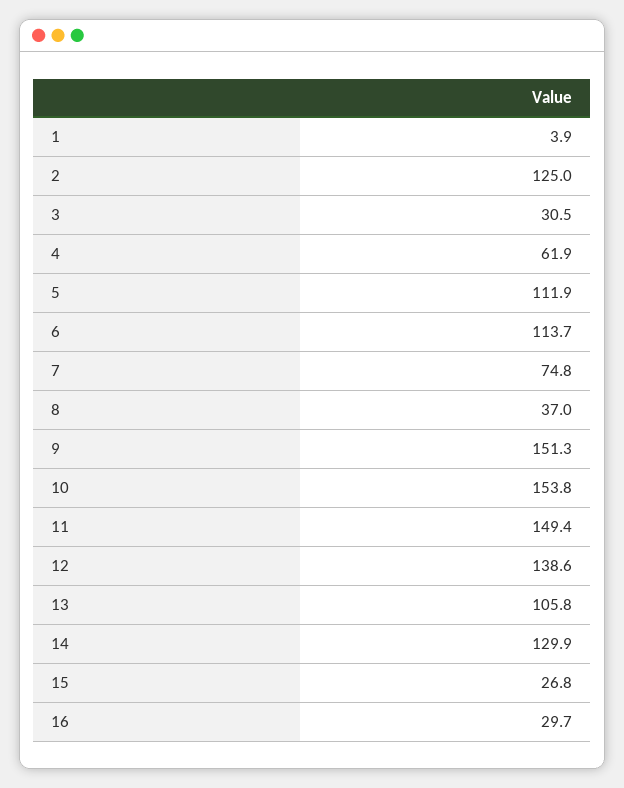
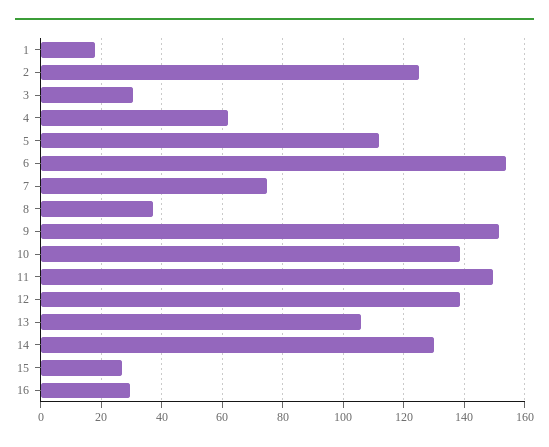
  {
-   "1": 3.9,
+   "1": 18,
    "2": 125,
    "3": 30.5,
    "4": 61.9,
    "5": 111.9,
-   "6": 113.7,
+   "6": 154,
    "7": 74.8,
    "8": 37,
    "9": 151.3,
-   "10": 153.8,
+   "10": 138,
    "11": 149.4,
    "12": 138.6,
    "13": 105.8,
    "14": 129.9,
    "15": 26.8,
    "16": 29.7
  }

